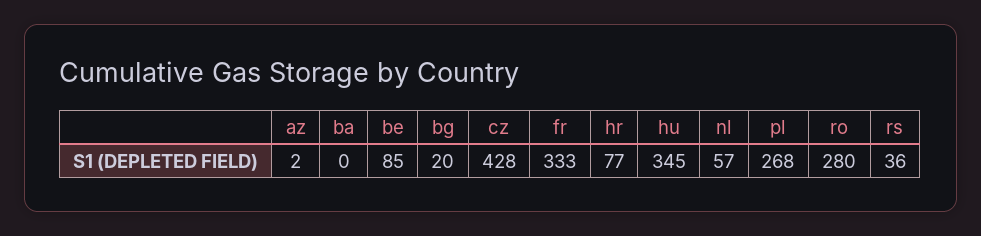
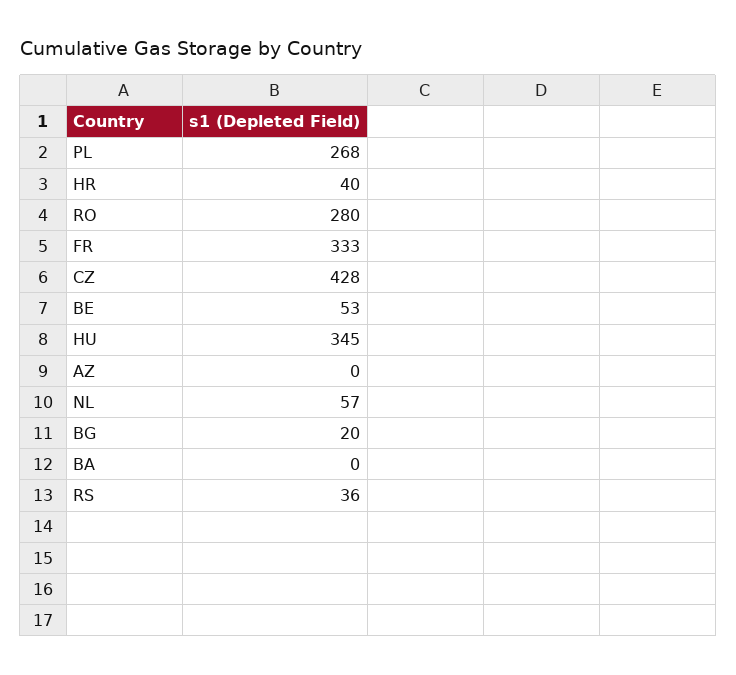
  {
-   "az": 2,
+   "az": 0,
    "ba": 0,
-   "be": 85,
+   "be": 53,
    "bg": 20,
    "cz": 428,
    "fr": 333,
-   "hr": 77,
+   "hr": 40,
    "hu": 345,
    "nl": 57,
    "pl": 268,
    "ro": 280,
    "rs": 36
  }

